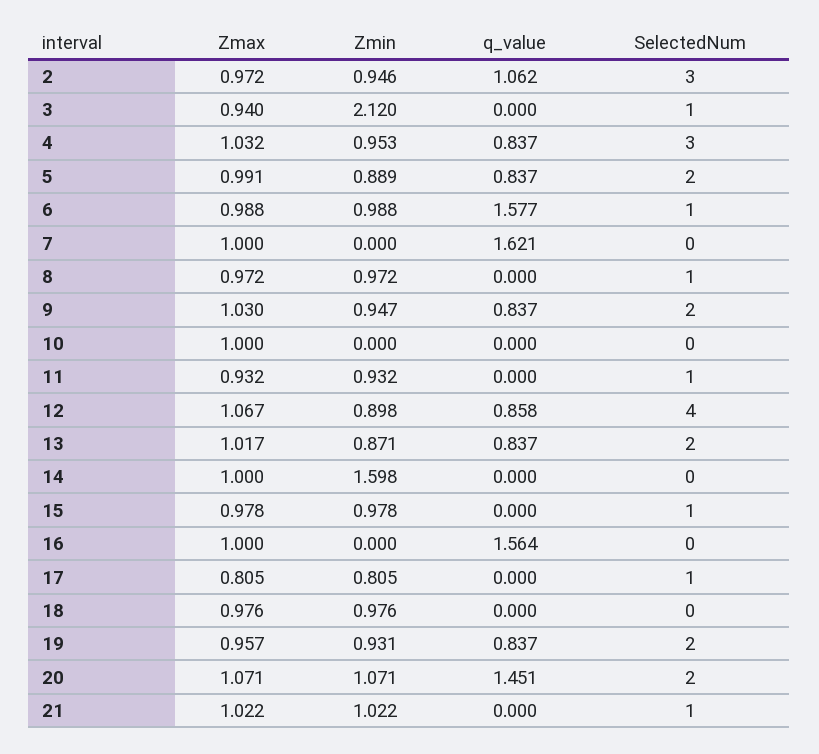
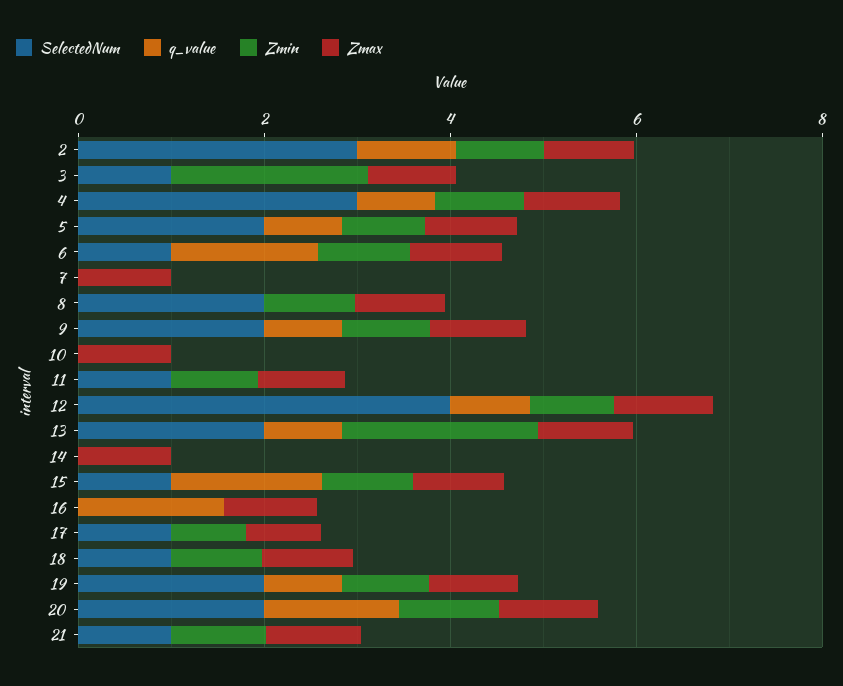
  {
    "Zmax": {
      "2": 0.972,
      "3": 0.94,
      "4": 1.032,
      "5": 0.991,
      "6": 0.988,
      "7": 1,
      "8": 0.972,
      "9": 1.03,
      "10": 1,
      "11": 0.932,
      "12": 1.067,
      "13": 1.017,
      "14": 1,
      "15": 0.978,
      "16": 1,
      "17": 0.805,
      "18": 0.976,
      "19": 0.957,
      "20": 1.071,
      "21": 1.022
    },
    "Zmin": {
      "2": 0.946,
      "3": 2.12,
      "4": 0.953,
      "5": 0.889,
      "6": 0.988,
      "7": 0,
      "8": 0.972,
      "9": 0.947,
      "10": 0,
      "11": 0.932,
      "12": 0.898,
-     "13": 0.871,
+     "13": 2,
-     "14": 1.598,
+     "14": 0,
      "15": 0.978,
      "16": 0,
      "17": 0.805,
      "18": 0.976,
      "19": 0.931,
      "20": 1.071,
      "21": 1.022
    },
    "q_value": {
      "2": 1.062,
      "3": 0,
      "4": 0.837,
      "5": 0.837,
      "6": 1.577,
-     "7": 1.621,
+     "7": 0,
      "8": 0,
      "9": 0.837,
      "10": 0,
      "11": 0,
      "12": 0.858,
      "13": 0.837,
      "14": 0,
-     "15": 0,
+     "15": 1.5,
      "16": 1.564,
      "17": 0,
      "18": 0,
      "19": 0.837,
      "20": 1.451,
      "21": 0
    },
    "SelectedNum": {
      "2": 3,
      "3": 1,
      "4": 3,
      "5": 2,
      "6": 1,
      "7": 0,
-     "8": 1,
+     "8": 2,
      "9": 2,
      "10": 0,
      "11": 1,
      "12": 4,
      "13": 2,
      "14": 0,
      "15": 1,
      "16": 0,
      "17": 1,
-     "18": 0,
+     "18": 1,
      "19": 2,
      "20": 2,
      "21": 1
    }
  }

